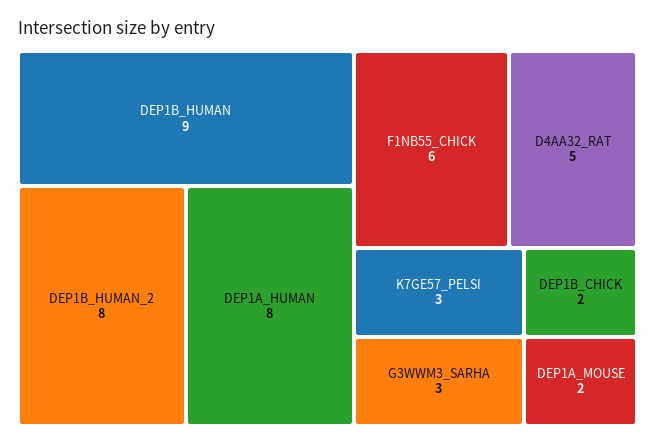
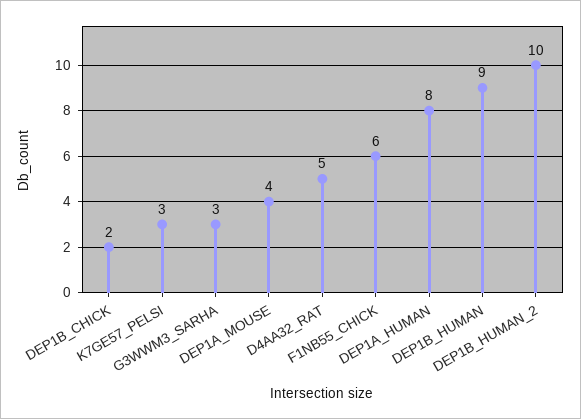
  {
    "DEP1B_HUMAN": 9,
-   "DEP1B_HUMAN_2": 8,
+   "DEP1B_HUMAN_2": 10,
    "DEP1A_HUMAN": 8,
    "F1NB55_CHICK": 6,
    "D4AA32_RAT": 5,
    "K7GE57_PELSI": 3,
    "G3WWM3_SARHA": 3,
    "DEP1B_CHICK": 2,
-   "DEP1A_MOUSE": 2
+   "DEP1A_MOUSE": 4
  }

